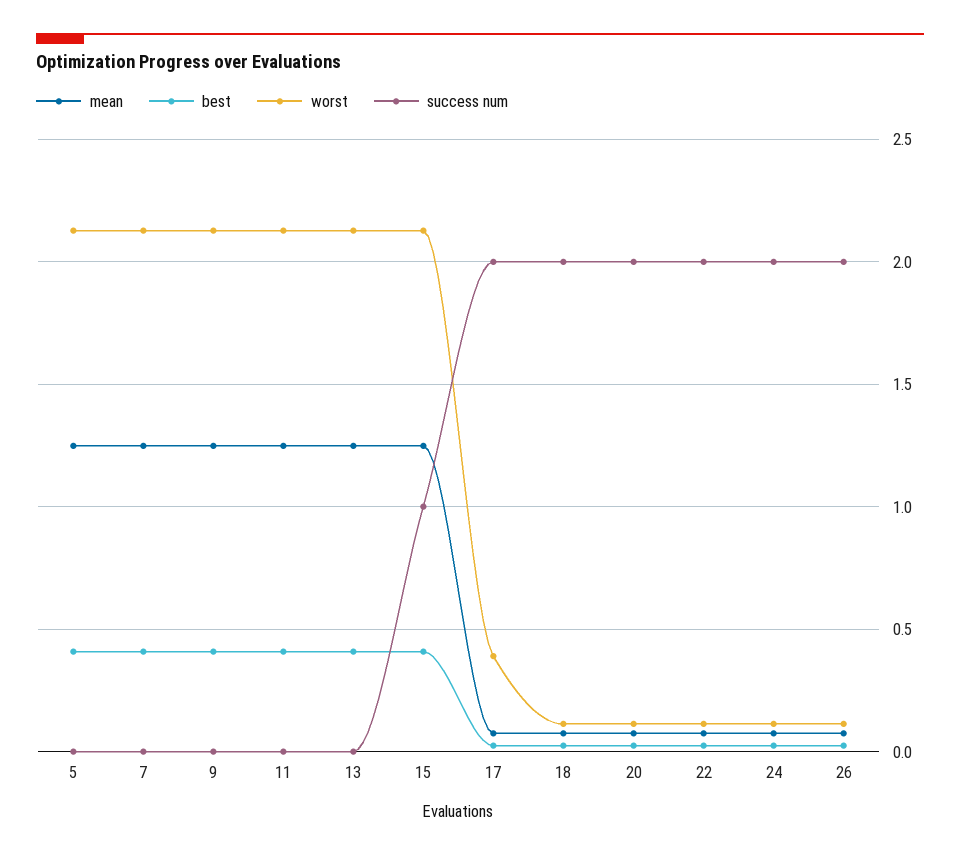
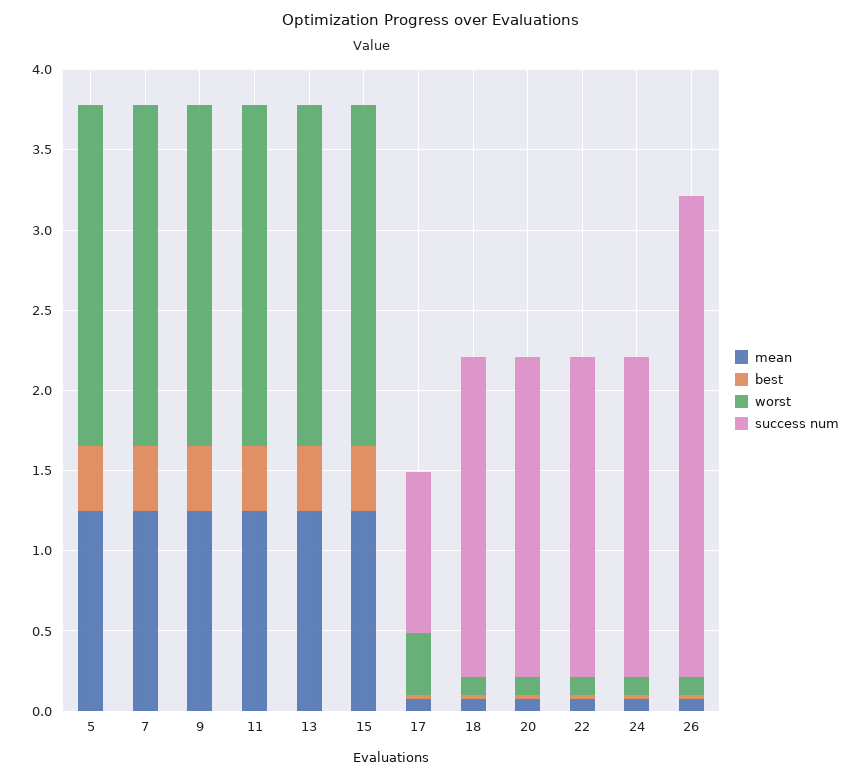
  {
    "mean": {
      "5": 1.25,
      "7": 1.25,
      "9": 1.25,
      "11": 1.25,
      "13": 1.25,
      "15": 1.25,
      "17": 0.05,
      "18": 0.05,
      "20": 0.05,
      "22": 0.05,
      "24": 0.05,
      "26": 0.05
    },
    "best": {
      "5": 0.4,
      "7": 0.4,
      "9": 0.4,
      "11": 0.4,
      "13": 0.4,
      "15": 0.4,
      "17": 0,
      "18": 0,
      "20": 0,
      "22": 0,
      "24": 0,
      "26": 0
    },
    "worst": {
      "5": 2.15,
      "7": 2.15,
      "9": 2.15,
      "11": 2.15,
      "13": 2.15,
      "15": 2.15,
      "17": 0.4,
      "18": 0.1,
      "20": 0.1,
      "22": 0.1,
      "24": 0.1,
      "26": 0.1
    },
    "success num": {
      "5": 0,
      "7": 0,
      "9": 0,
      "11": 0,
      "13": 0,
-     "15": 1,
+     "15": 0,
-     "17": 2,
+     "17": 1,
      "18": 2,
      "20": 2,
      "22": 2,
      "24": 2,
-     "26": 2
+     "26": 3
    }
  }

